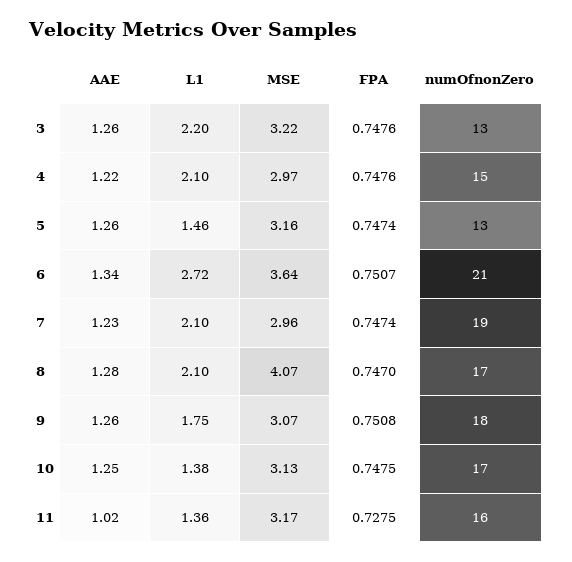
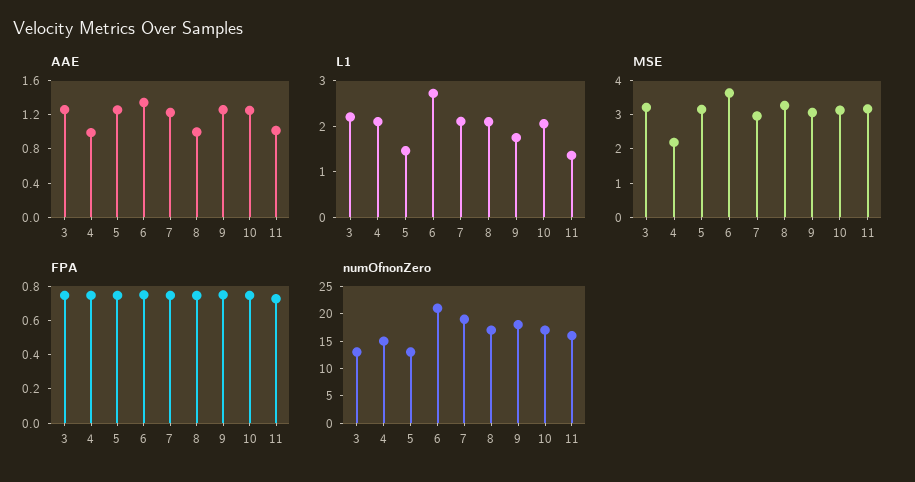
  {
    "AAE": {
      "3": 1.26,
-     "4": 1.22,
+     "4": 1,
      "5": 1.26,
      "6": 1.34,
      "7": 1.23,
-     "8": 1.28,
+     "8": 1,
      "9": 1.26,
      "10": 1.25,
      "11": 1.02
    },
    "L1": {
      "3": 2.2,
      "4": 2.1,
      "5": 1.46,
      "6": 2.72,
      "7": 2.1,
      "8": 2.1,
      "9": 1.75,
-     "10": 1.38,
+     "10": 2,
      "11": 1.36
    },
    "MSE": {
      "3": 3.22,
-     "4": 2.97,
+     "4": 2.25,
      "5": 3.16,
      "6": 3.64,
      "7": 2.96,
-     "8": 4.07,
+     "8": 3.25,
      "9": 3.07,
      "10": 3.13,
      "11": 3.17
    },
    "FPA": {
      "3": 0.7476,
      "4": 0.7476,
      "5": 0.7474,
      "6": 0.7507,
      "7": 0.7474,
      "8": 0.747,
      "9": 0.7508,
      "10": 0.7475,
      "11": 0.7275
    },
    "numOfnonZero": {
      "3": 13,
      "4": 15,
      "5": 13,
      "6": 21,
      "7": 19,
      "8": 17,
      "9": 18,
      "10": 17,
      "11": 16
    }
  }

